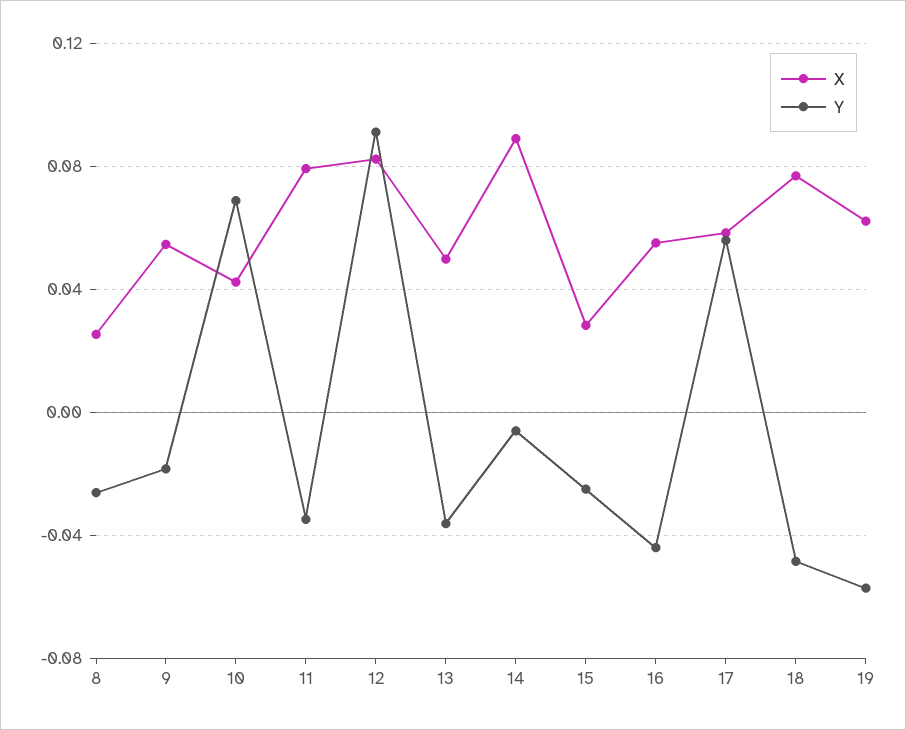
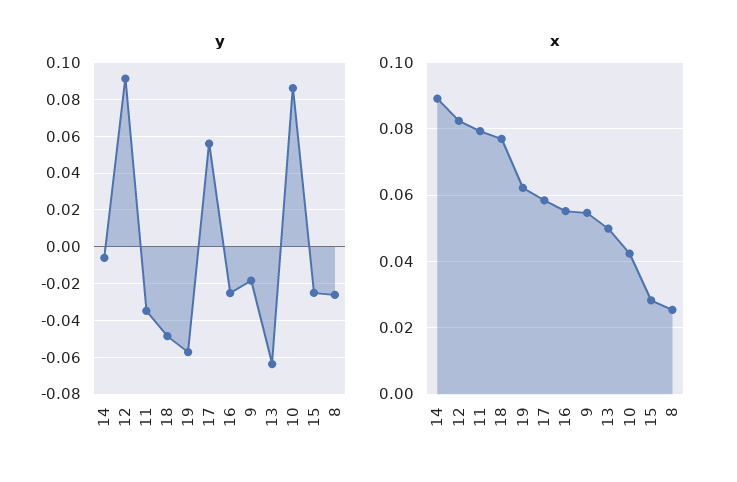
  {
    "X": {
      "8": 0.026,
      "9": 0.054,
      "10": 0.042,
      "11": 0.08,
      "12": 0.082,
      "13": 0.05,
      "14": 0.09,
      "15": 0.028,
      "16": 0.056,
      "17": 0.058,
      "18": 0.078,
      "19": 0.062
    },
    "Y": {
      "8": -0.025,
      "9": -0.02,
-     "10": 0.07,
+     "10": 0.085,
      "11": -0.035,
      "12": 0.09,
-     "13": -0.035,
+     "13": -0.065,
      "14": -0.005,
      "15": -0.025,
-     "16": -0.045,
+     "16": -0.025,
      "17": 0.055,
      "18": -0.05,
      "19": -0.055
    }
  }

